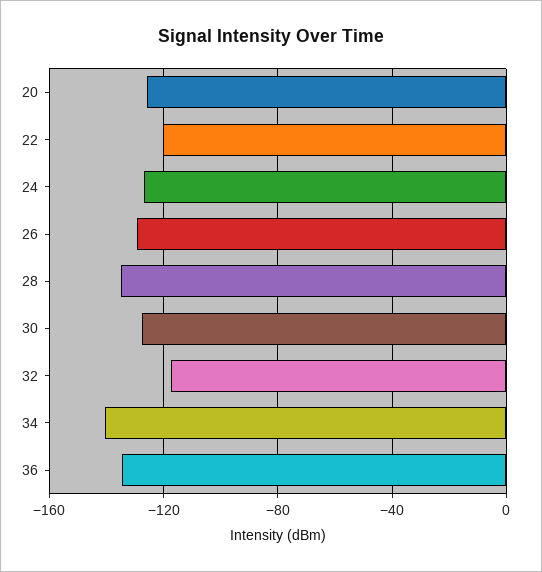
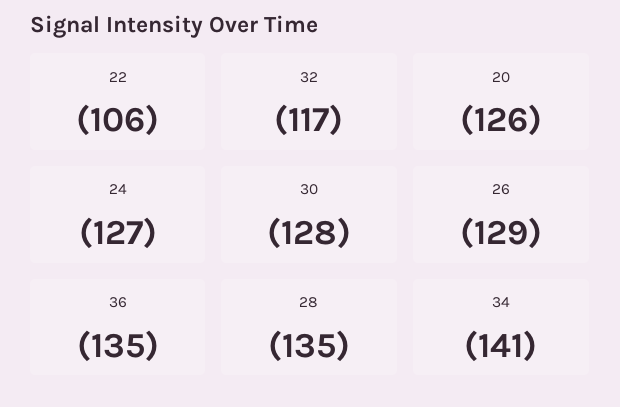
  {
    "20": -126,
-   "22": -120,
+   "22": -106,
    "24": -127,
    "26": -129,
    "28": -135,
    "30": -128,
    "32": -117,
    "34": -141,
    "36": -135
  }

